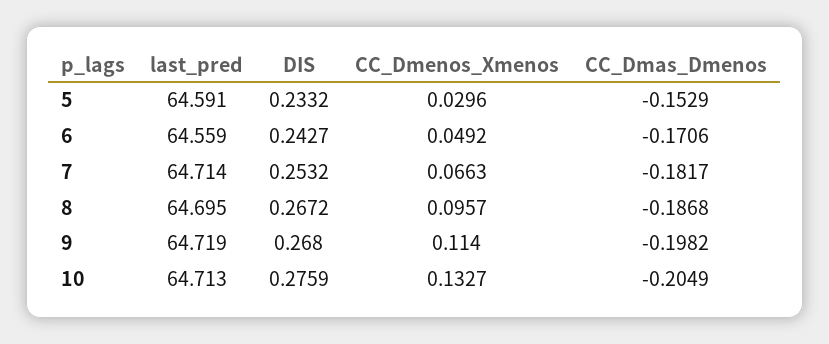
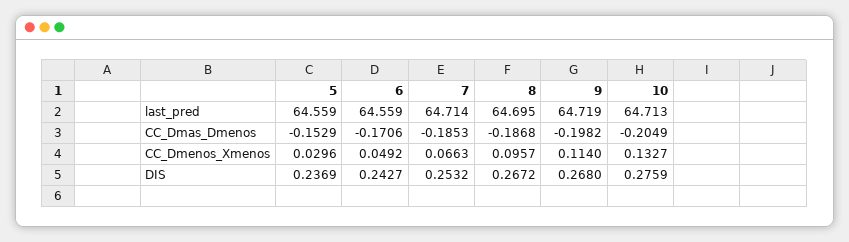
  {
    "last_pred": {
-     "5": 64.591,
+     "5": 64.559,
      "6": 64.559,
      "7": 64.714,
      "8": 64.695,
      "9": 64.719,
      "10": 64.713
    },
    "DIS": {
-     "5": 0.2332,
+     "5": 0.2369,
      "6": 0.2427,
      "7": 0.2532,
      "8": 0.2672,
      "9": 0.268,
      "10": 0.2759
    },
    "CC_Dmenos_Xmenos": {
      "5": 0.0296,
      "6": 0.0492,
      "7": 0.0663,
      "8": 0.0957,
      "9": 0.114,
      "10": 0.1327
    },
    "CC_Dmas_Dmenos": {
      "5": -0.1529,
      "6": -0.1706,
-     "7": -0.1817,
+     "7": -0.1853,
      "8": -0.1868,
      "9": -0.1982,
      "10": -0.2049
    }
  }

